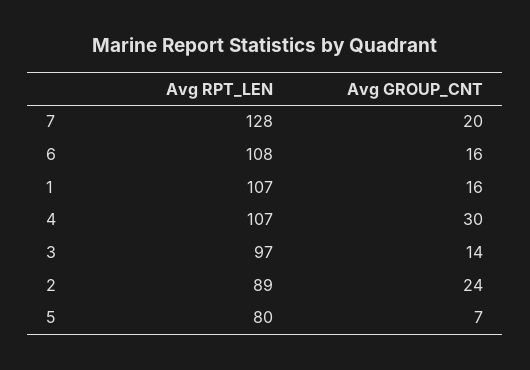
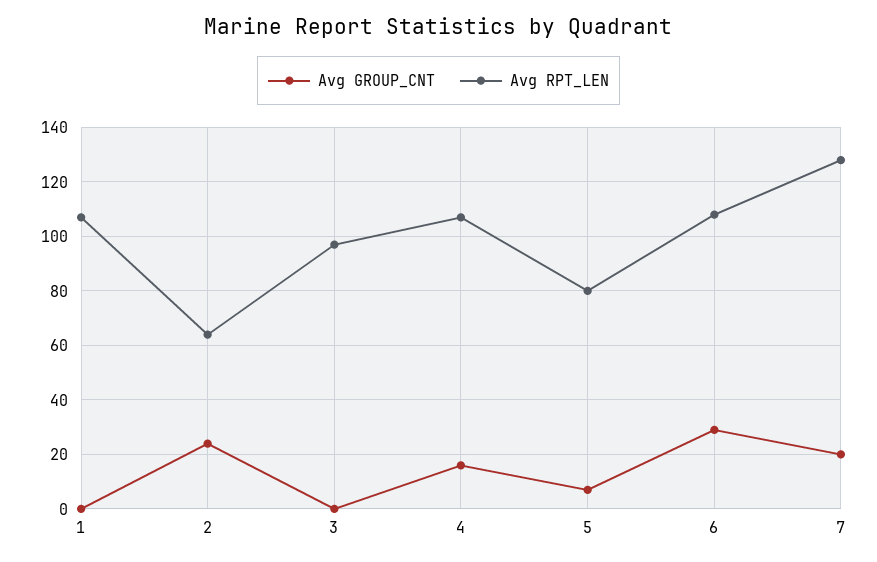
  {
    "Avg RPT_LEN": {
      "7": 128,
      "6": 108,
      "1": 107,
      "4": 107,
      "3": 97,
-     "2": 89,
+     "2": 65,
      "5": 80
    },
    "Avg GROUP_CNT": {
      "7": 20,
-     "6": 16,
+     "6": 30,
-     "1": 16,
+     "1": 0,
-     "4": 30,
+     "4": 15,
-     "3": 14,
+     "3": 0,
      "2": 24,
      "5": 7
    }
  }

